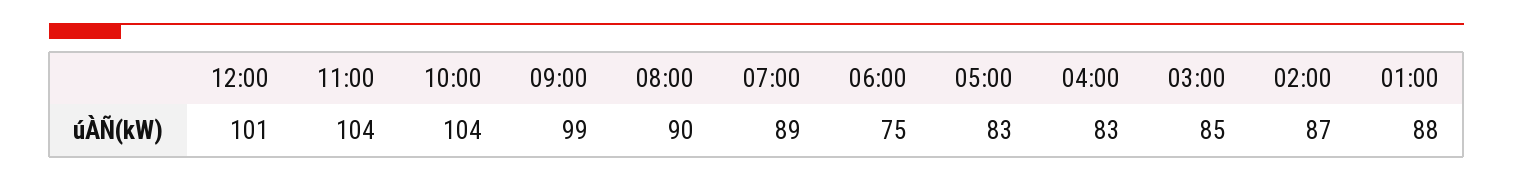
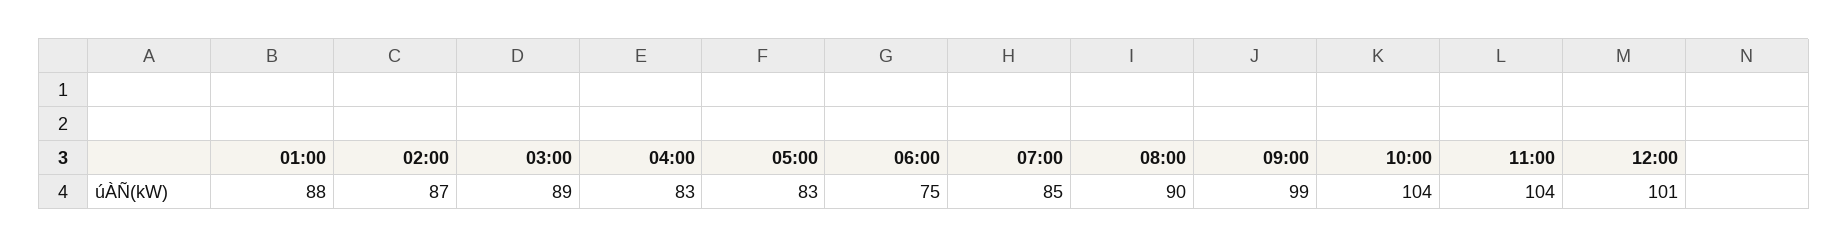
  {
    "12:00": 101,
    "11:00": 104,
    "10:00": 104,
    "09:00": 99,
    "08:00": 90,
-   "07:00": 89,
+   "07:00": 85,
    "06:00": 75,
    "05:00": 83,
    "04:00": 83,
-   "03:00": 85,
+   "03:00": 89,
    "02:00": 87,
    "01:00": 88
  }

